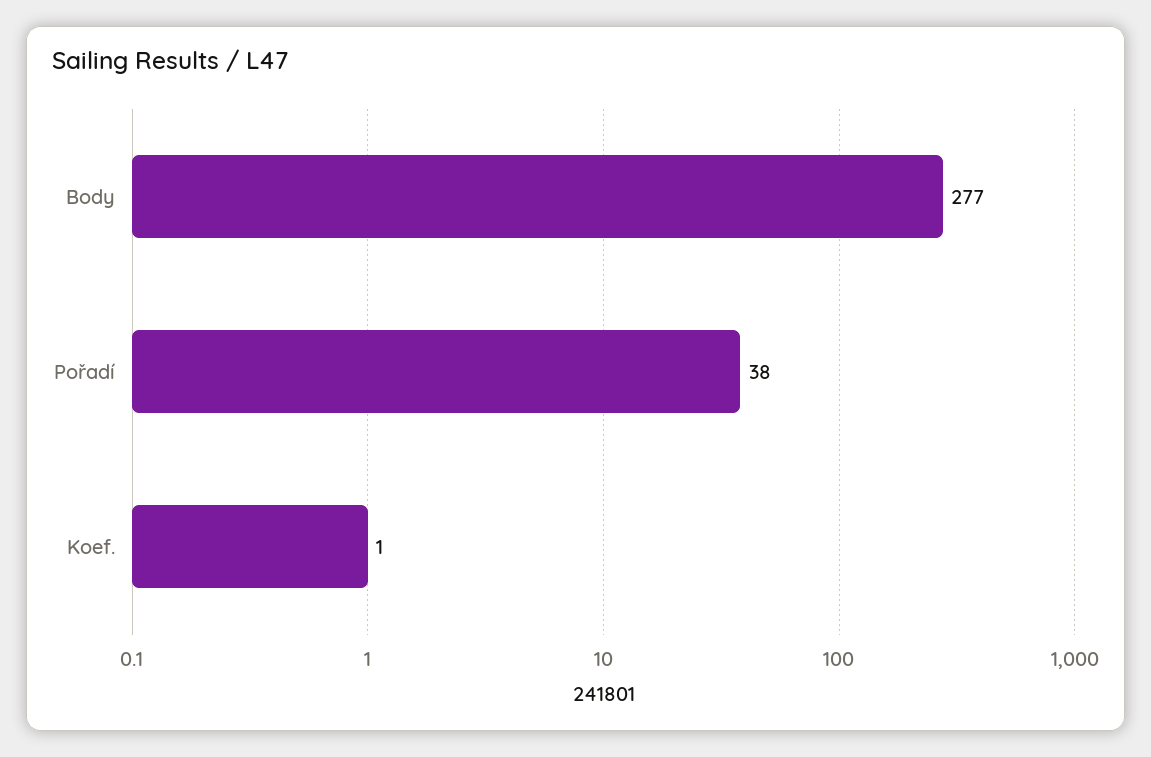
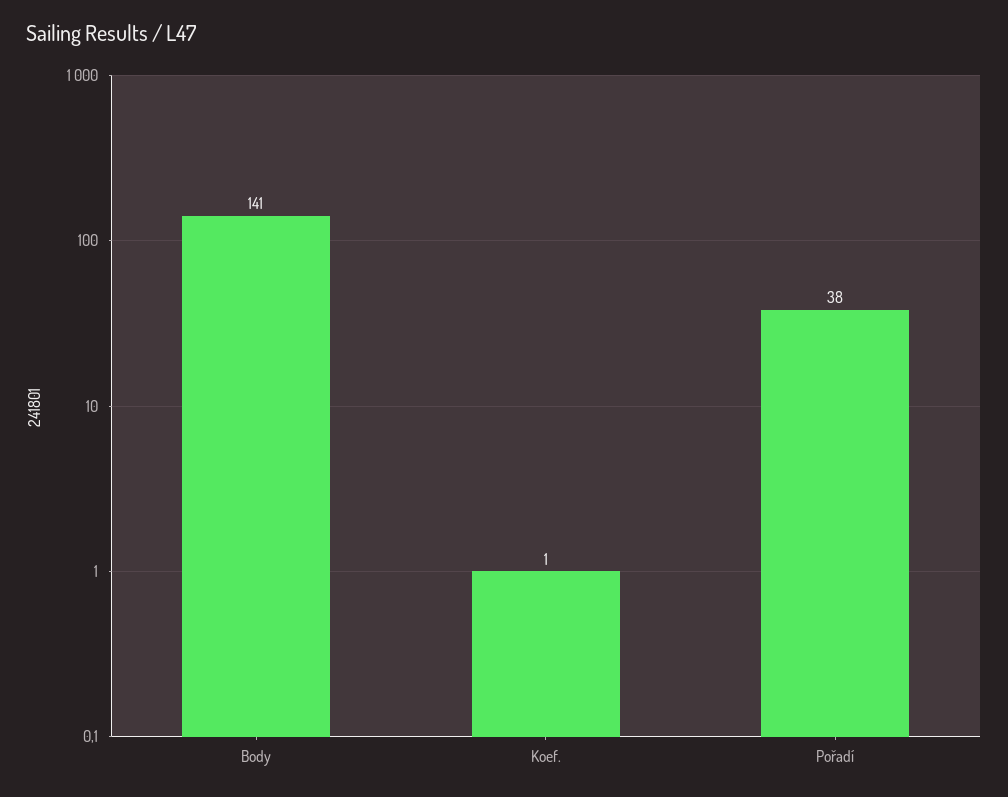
  {
-   "Body": 277,
+   "Body": 141,
    "Pořadí": 38,
    "Koef.": 1
  }

